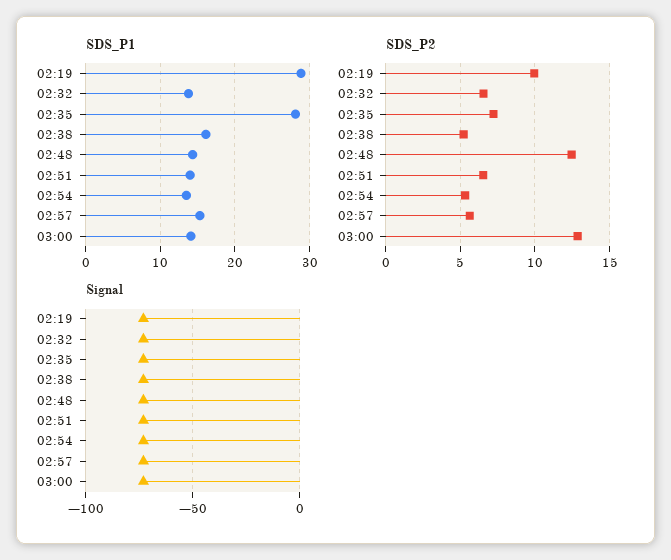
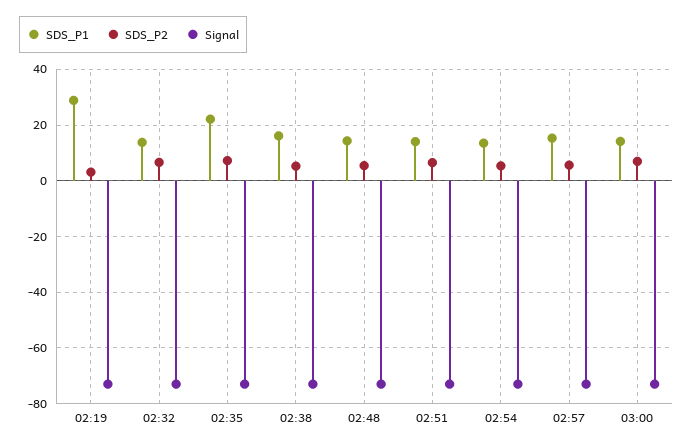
  {
    "SDS_P1": {
      "02:19": 29,
      "02:32": 14,
-     "02:35": 28,
+     "02:35": 22.5,
      "02:38": 16,
      "02:48": 14,
      "02:51": 14,
      "02:54": 13,
      "02:57": 15,
      "03:00": 14
    },
    "SDS_P2": {
-     "02:19": 10,
+     "02:19": 2.5,
      "02:32": 6.5,
      "02:35": 7,
      "02:38": 5,
-     "02:48": 12.5,
+     "02:48": 5,
      "02:51": 6.5,
      "02:54": 5.5,
      "02:57": 5.5,
-     "03:00": 13
+     "03:00": 7.5
    },
    "Signal": {
      "02:19": -72.5,
      "02:32": -72.5,
      "02:35": -72.5,
      "02:38": -72.5,
      "02:48": -72.5,
      "02:51": -72.5,
      "02:54": -72.5,
      "02:57": -72.5,
      "03:00": -72.5
    }
  }

